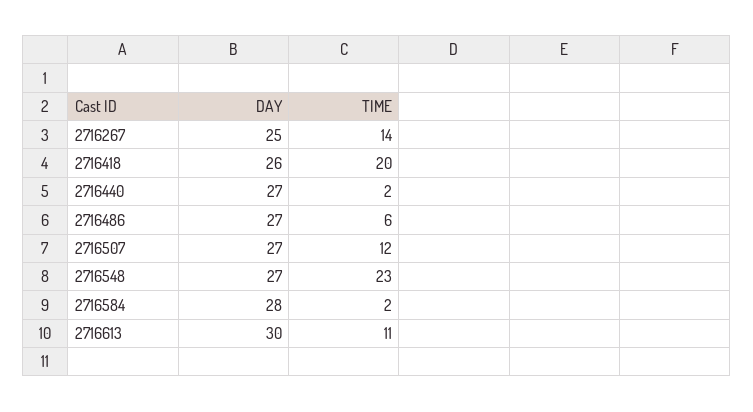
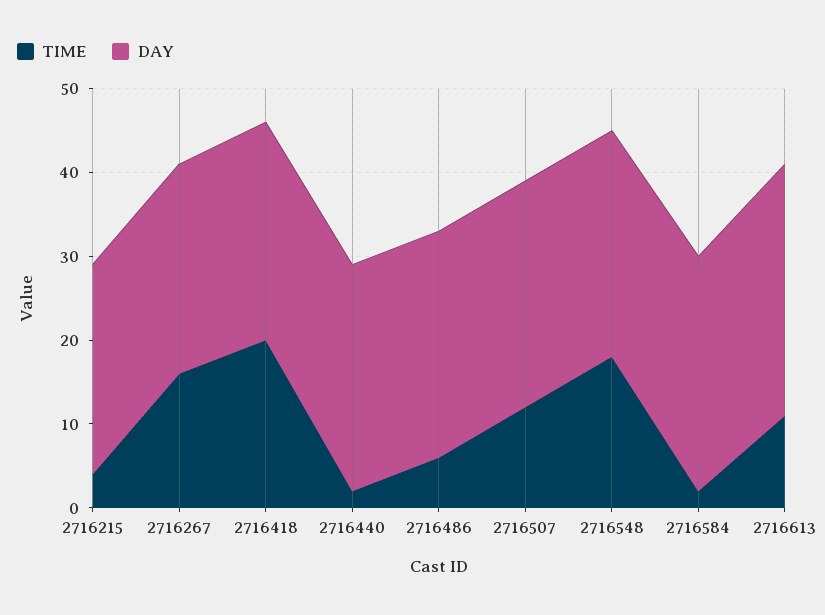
  {
    "DAY": {
      "2716267": 25,
      "2716418": 26,
      "2716440": 27,
      "2716486": 27,
      "2716507": 27,
      "2716548": 27,
      "2716584": 28,
-     "2716613": 30
+     "2716613": 30,
+     "2716215": 25
    },
    "TIME": {
-     "2716267": 14,
+     "2716267": 16,
      "2716418": 20,
      "2716440": 2,
      "2716486": 6,
      "2716507": 12,
-     "2716548": 23,
+     "2716548": 18,
      "2716584": 2,
-     "2716613": 11
+     "2716613": 11,
+     "2716215": 4
    }
  }

